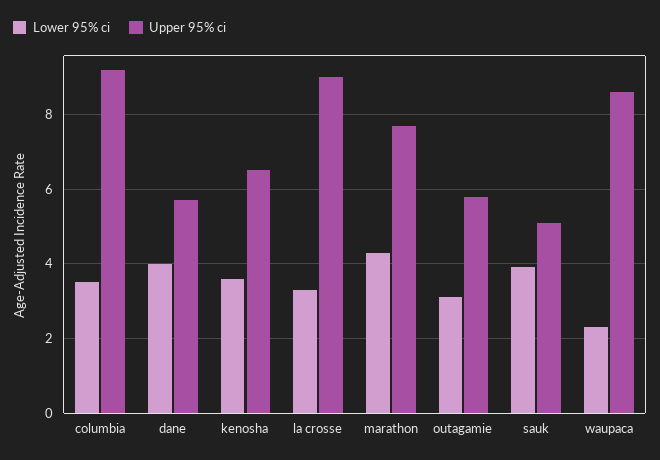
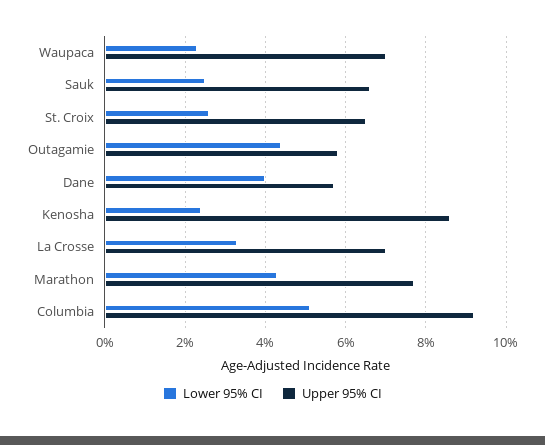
  {
    "Lower 95% ci": {
-     "columbia": 3.5,
+     "columbia": 5,
      "dane": 4,
-     "kenosha": 3.5,
+     "kenosha": 2.5,
      "la crosse": 3.5,
      "marathon": 4.5,
-     "outagamie": 3,
+     "outagamie": 4.5,
-     "sauk": 4,
+     "sauk": 2.5,
-     "waupaca": 2.5
+     "waupaca": 2.5,
+     "St. Croix": 2.5
    },
    "Upper 95% ci": {
      "columbia": 9,
      "dane": 5.5,
-     "kenosha": 6.5,
+     "kenosha": 8.5,
-     "la crosse": 9,
+     "la crosse": 7,
      "marathon": 7.5,
      "outagamie": 6,
-     "sauk": 5,
+     "sauk": 6.5,
-     "waupaca": 8.5
+     "waupaca": 7,
+     "St. Croix": 6.5
    }
  }

